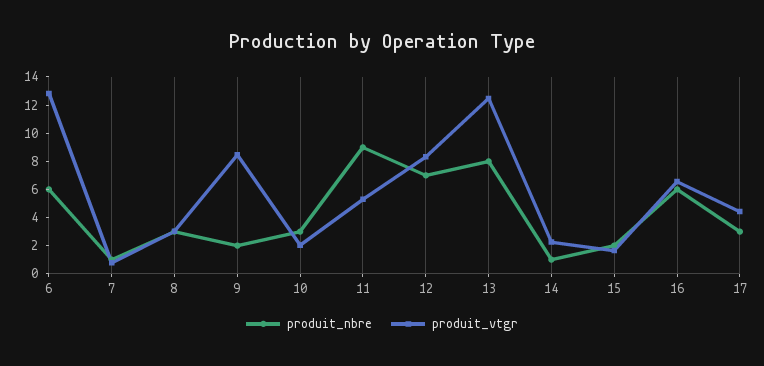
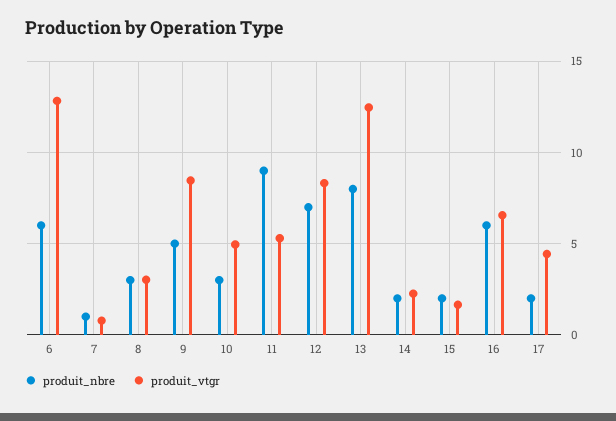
  {
    "produit_nbre": {
      "6": 6,
      "7": 1,
      "8": 3,
-     "9": 2,
+     "9": 5,
      "10": 3,
      "11": 9,
      "12": 7,
      "13": 8,
-     "14": 1,
+     "14": 2,
      "15": 2,
      "16": 6,
-     "17": 3
+     "17": 2
    },
    "produit_vtgr": {
      "6": 13,
      "7": 1,
      "8": 3,
      "9": 8.5,
-     "10": 2,
+     "10": 5,
      "11": 5.5,
      "12": 8.5,
      "13": 12.5,
      "14": 2.5,
      "15": 1.5,
      "16": 6.5,
      "17": 4.5
    }
  }

